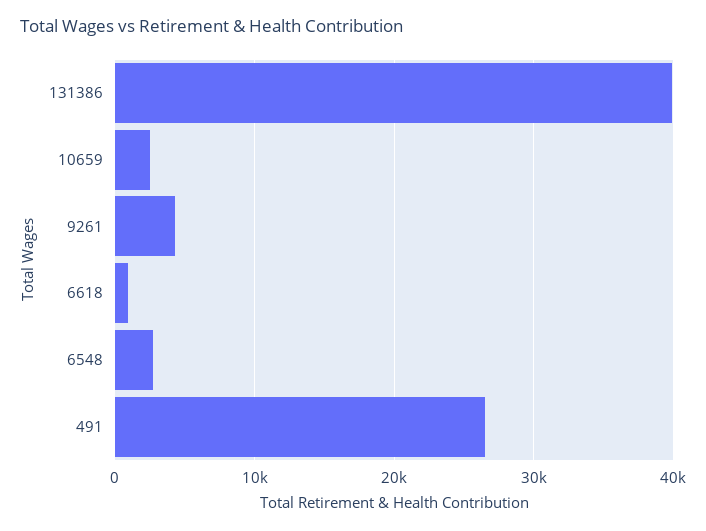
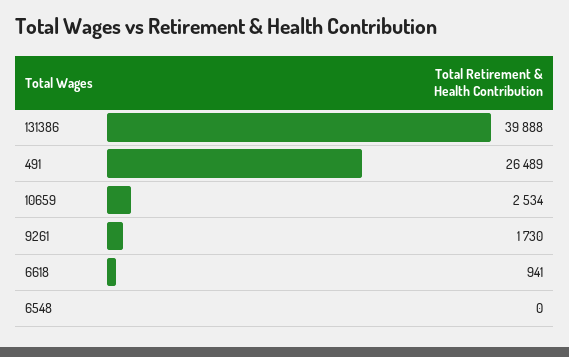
  {
    "131386": 39888,
    "10659": 2534,
-   "9261": 4000,
+   "9261": 1730,
    "6618": 941,
-   "6548": 3000,
+   "6548": 0,
    "491": 26489
  }

